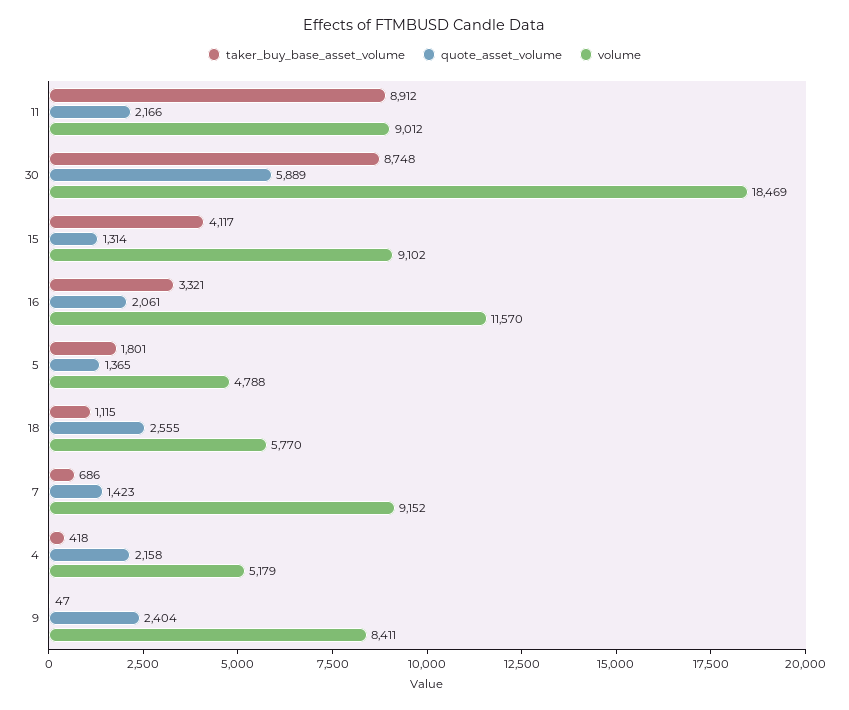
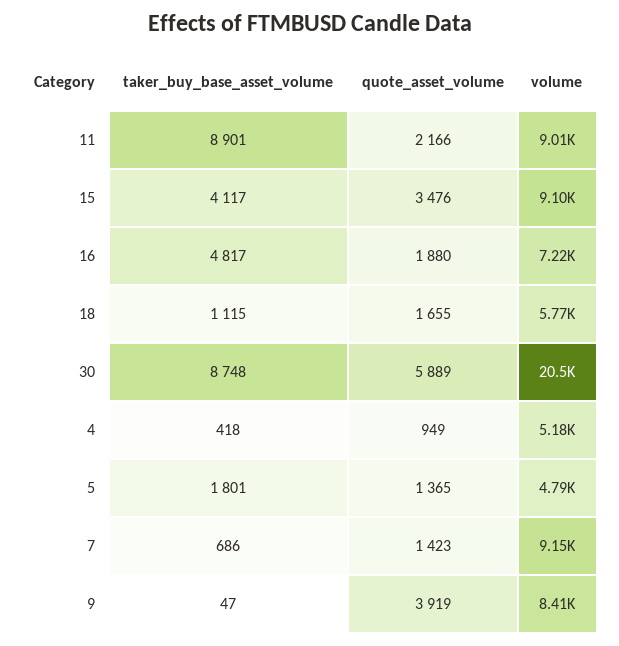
  {
    "taker_buy_base_asset_volume": {
-     "11": 8912,
+     "11": 8901,
      "30": 8748,
      "15": 4117,
-     "16": 3321,
+     "16": 4817,
      "5": 1801,
      "18": 1115,
      "7": 686,
      "4": 418,
      "9": 47
    },
    "quote_asset_volume": {
      "11": 2166,
      "30": 5889,
-     "15": 1314,
+     "15": 3476,
-     "16": 2061,
+     "16": 1880,
      "5": 1365,
-     "18": 2555,
+     "18": 1655,
      "7": 1423,
-     "4": 2158,
+     "4": 949,
-     "9": 2404
+     "9": 3919
    },
    "volume": {
      "11": 9012,
-     "30": 18469,
+     "30": 20500,
      "15": 9102,
-     "16": 11570,
+     "16": 7220,
      "5": 4788,
      "18": 5770,
      "7": 9152,
      "4": 5179,
      "9": 8411
    }
  }

